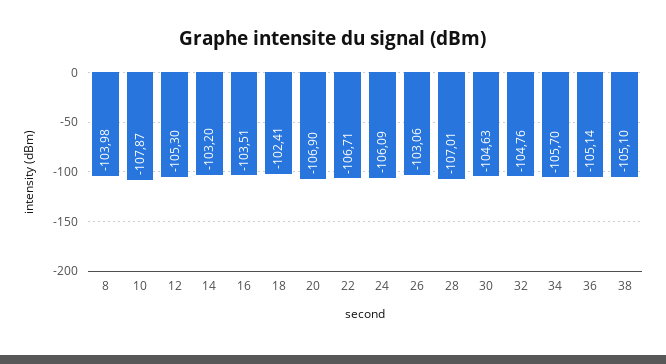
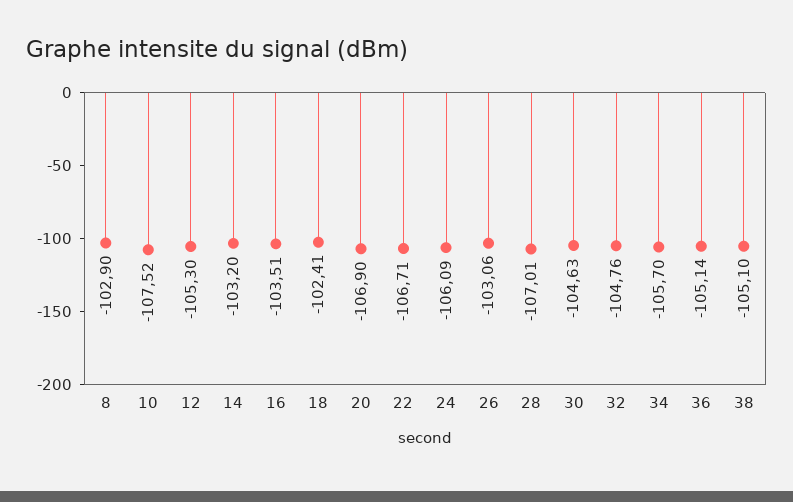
  {
-   "8": -103.98,
+   "8": -102.9,
-   "10": -107.87,
+   "10": -107.52,
    "12": -105.3,
    "14": -103.2,
    "16": -103.51,
    "18": -102.41,
    "20": -106.9,
    "22": -106.71,
    "24": -106.09,
    "26": -103.06,
    "28": -107.01,
    "30": -104.63,
    "32": -104.76,
    "34": -105.7,
    "36": -105.14,
    "38": -105.1
  }

